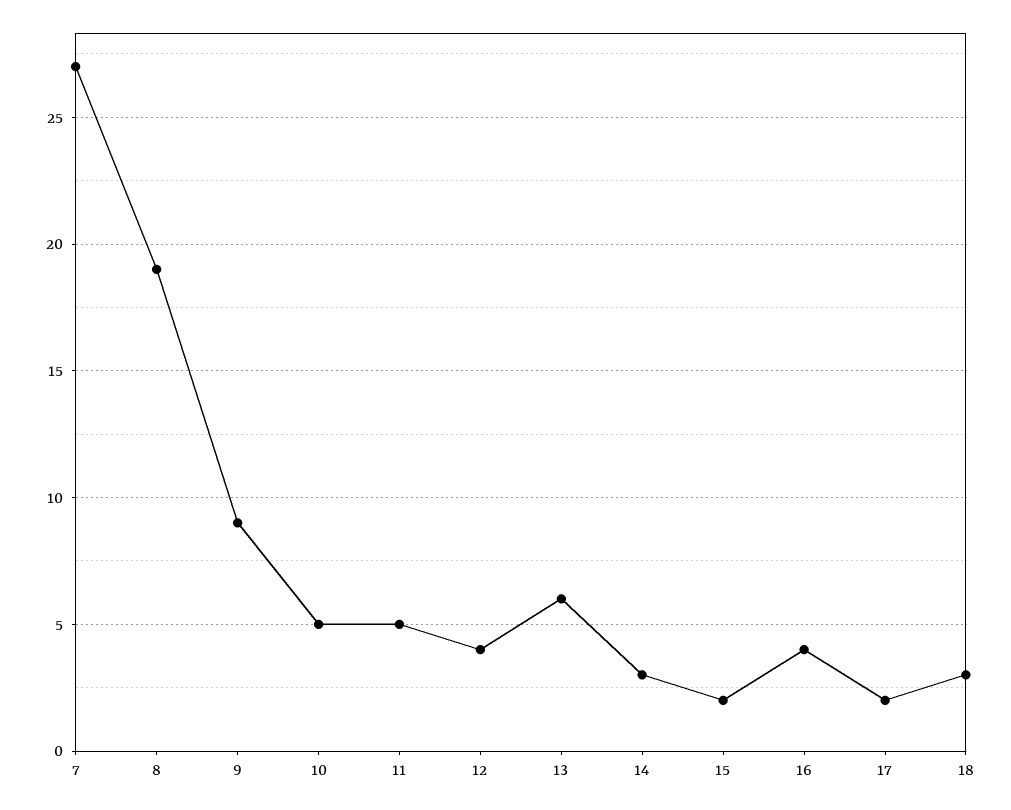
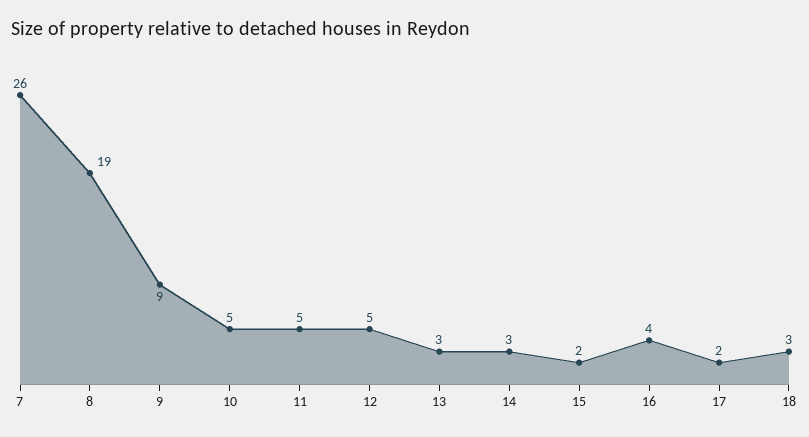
  {
-   "7": 27,
+   "7": 26,
    "8": 19,
    "9": 9,
    "10": 5,
    "11": 5,
-   "12": 4,
+   "12": 5,
-   "13": 6,
+   "13": 3,
    "14": 3,
    "15": 2,
    "16": 4,
    "17": 2,
    "18": 3
  }

